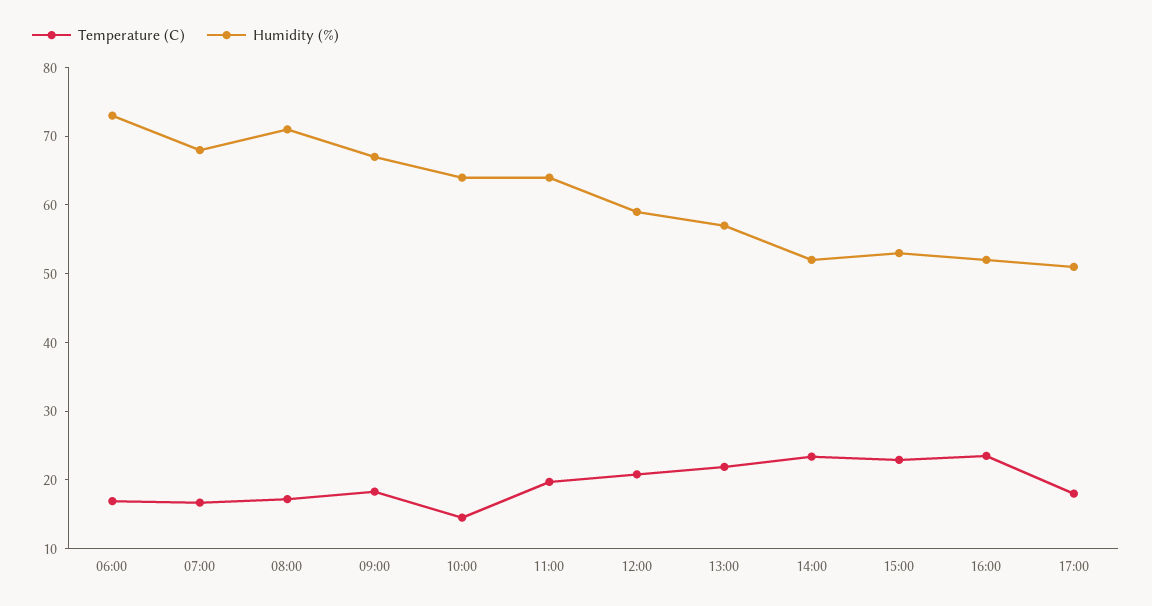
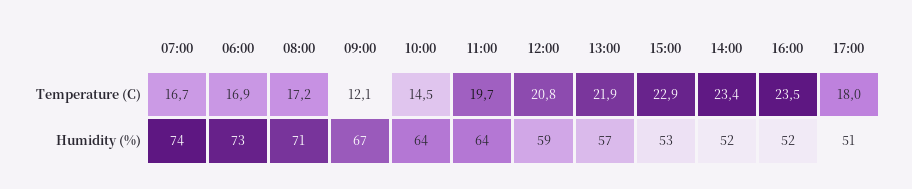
  {
    "Temperature (C)": {
      "06:00": 16.9,
      "07:00": 16.7,
      "08:00": 17.2,
-     "09:00": 18,
+     "09:00": 12.1,
      "10:00": 14.5,
      "11:00": 19.7,
      "12:00": 20.8,
      "13:00": 21.9,
      "14:00": 23.4,
      "15:00": 22.9,
      "16:00": 23.5,
      "17:00": 18
    },
    "Humidity (%)": {
      "06:00": 73,
-     "07:00": 68,
+     "07:00": 74,
      "08:00": 71,
      "09:00": 67,
      "10:00": 64,
      "11:00": 64,
      "12:00": 59,
      "13:00": 57,
      "14:00": 52,
      "15:00": 53,
      "16:00": 52,
      "17:00": 51
    }
  }

